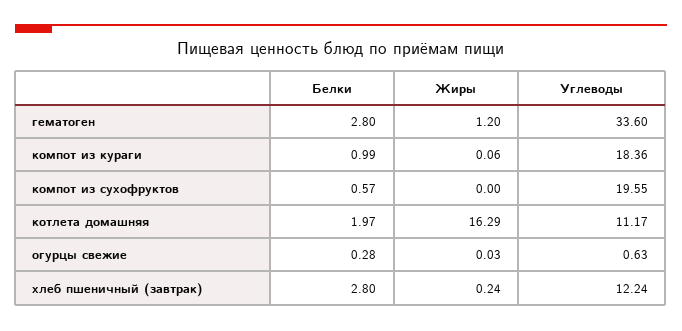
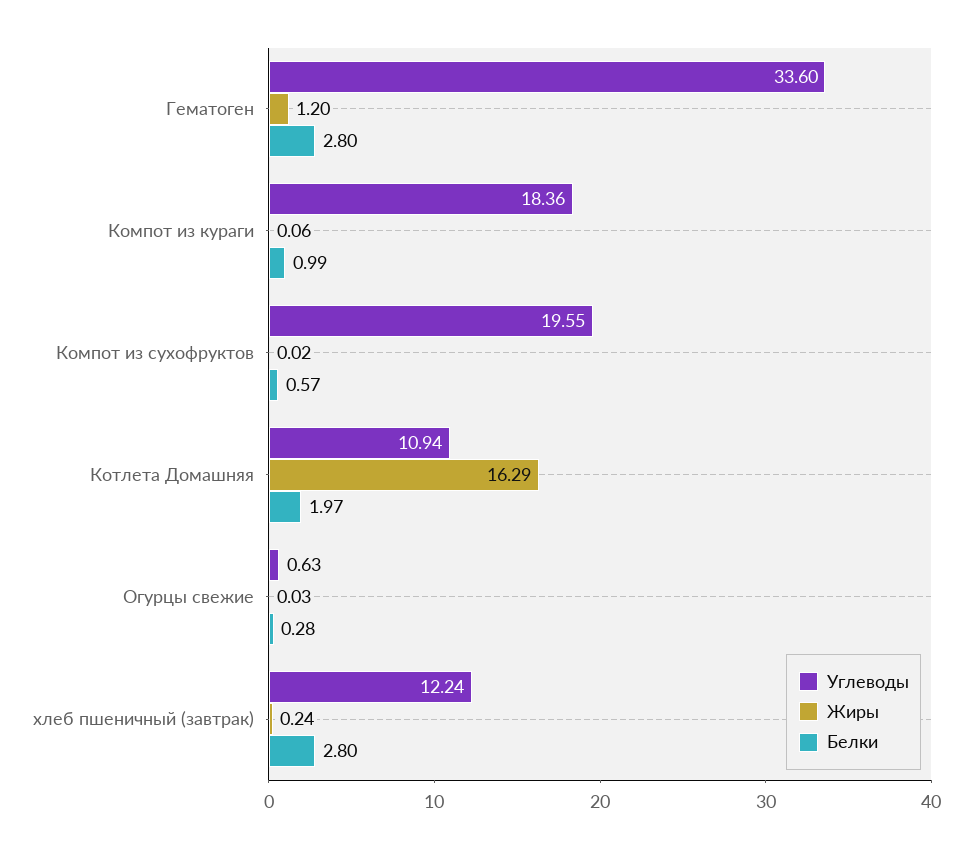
  {
    "Белки": {
      "гематоген": 2.8,
      "компот из кураги": 0.99,
      "компот из сухофруктов": 0.57,
      "котлета домашняя": 1.97,
      "огурцы свежие": 0.28,
      "хлеб пшеничный (завтрак)": 2.8
    },
    "Жиры": {
      "гематоген": 1.2,
      "компот из кураги": 0.06,
-     "компот из сухофруктов": 0,
+     "компот из сухофруктов": 0.02,
      "котлета домашняя": 16.29,
      "огурцы свежие": 0.03,
      "хлеб пшеничный (завтрак)": 0.24
    },
    "Углеводы": {
      "гематоген": 33.6,
      "компот из кураги": 18.36,
      "компот из сухофруктов": 19.55,
-     "котлета домашняя": 11.17,
+     "котлета домашняя": 10.94,
      "огурцы свежие": 0.63,
      "хлеб пшеничный (завтрак)": 12.24
    }
  }

